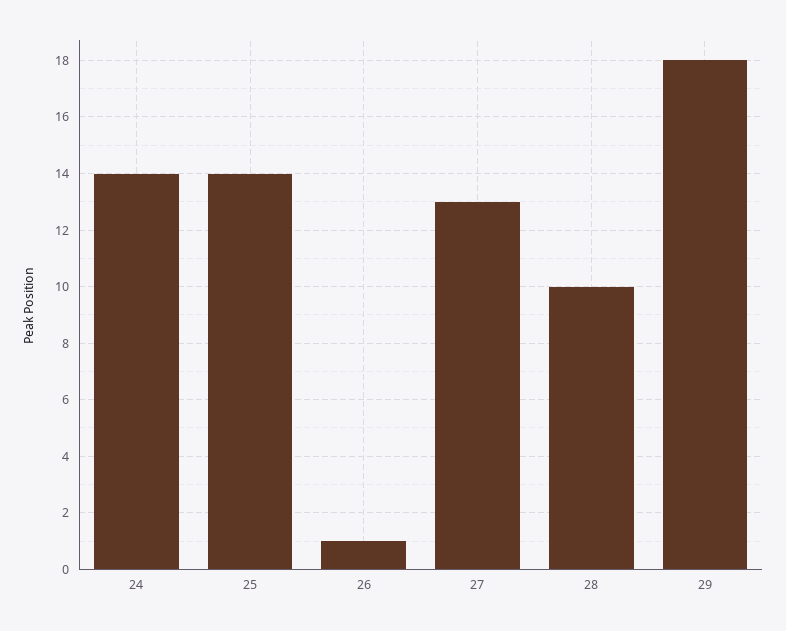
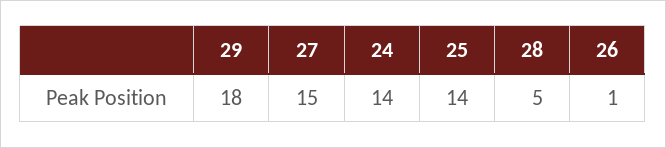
  {
    "24": 14,
    "25": 14,
    "26": 1,
-   "27": 13,
+   "27": 15,
-   "28": 10,
+   "28": 5,
    "29": 18
  }

